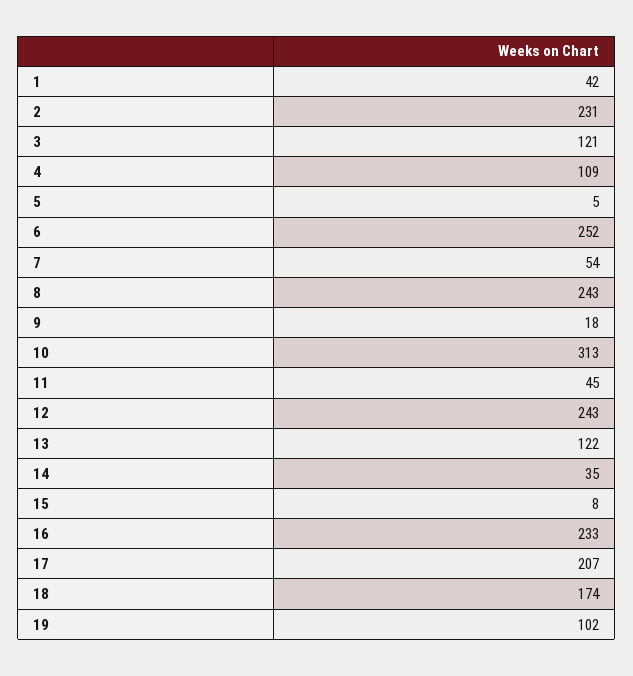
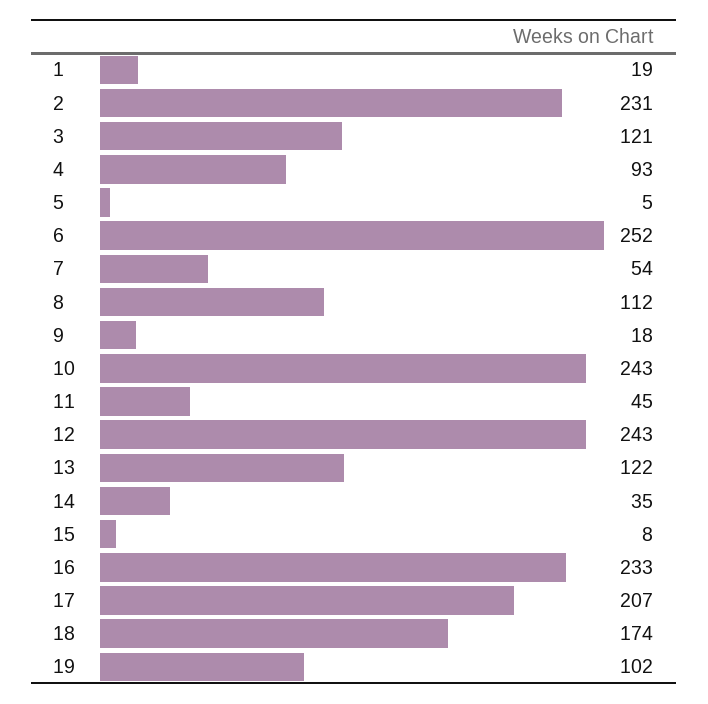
  {
-   "1": 42,
+   "1": 19,
    "2": 231,
    "3": 121,
-   "4": 109,
+   "4": 93,
    "5": 5,
    "6": 252,
    "7": 54,
-   "8": 243,
+   "8": 112,
    "9": 18,
-   "10": 313,
+   "10": 243,
    "11": 45,
    "12": 243,
    "13": 122,
    "14": 35,
    "15": 8,
    "16": 233,
    "17": 207,
    "18": 174,
    "19": 102
  }

